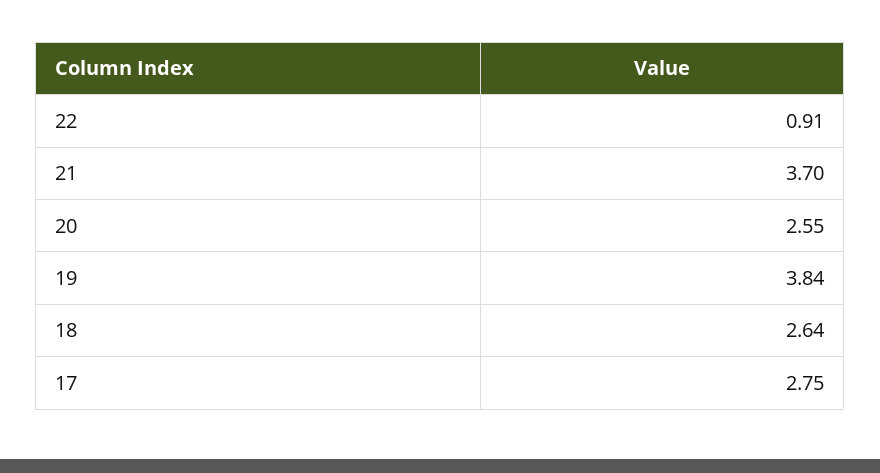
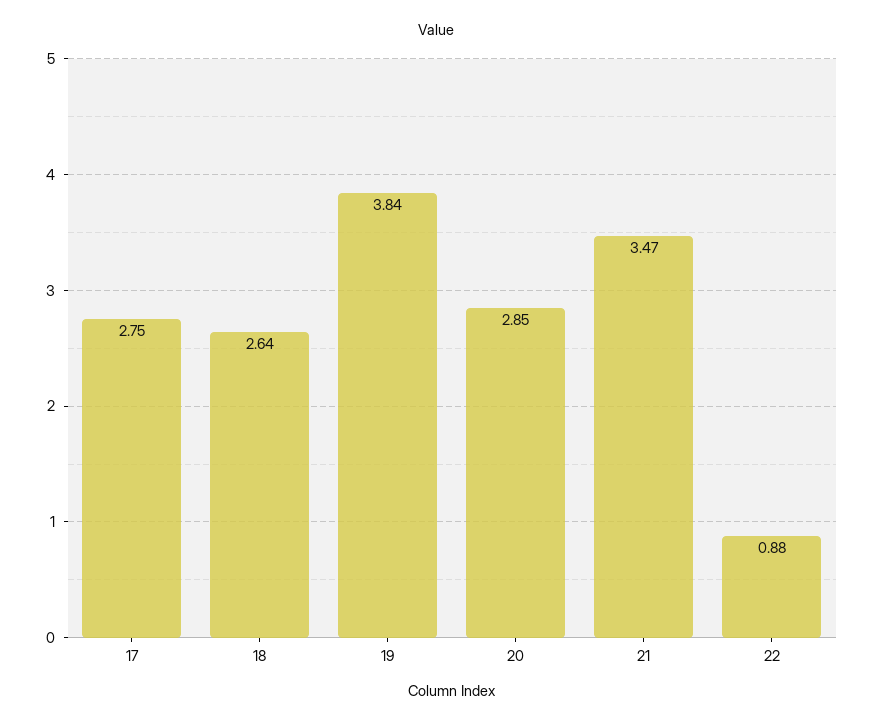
  {
-   "22": 0.91,
+   "22": 0.88,
-   "21": 3.7,
+   "21": 3.47,
-   "20": 2.55,
+   "20": 2.85,
    "19": 3.84,
    "18": 2.64,
    "17": 2.75
  }

